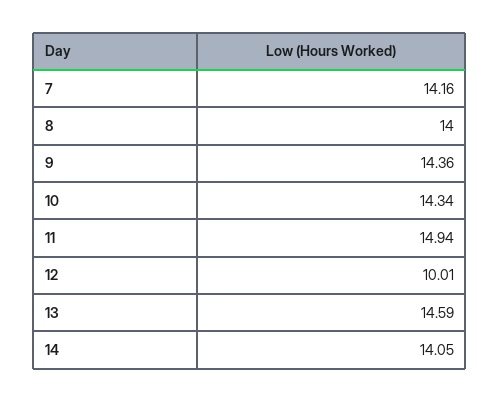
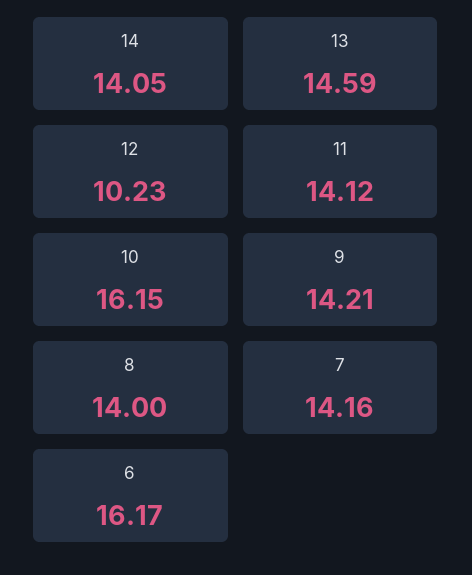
  {
    "7": 14.16,
    "8": 14,
-   "9": 14.36,
+   "9": 14.21,
-   "10": 14.34,
+   "10": 16.15,
-   "11": 14.94,
+   "11": 14.12,
-   "12": 10.01,
+   "12": 10.23,
    "13": 14.59,
-   "14": 14.05
+   "14": 14.05,
+   "6": 16.17
  }

